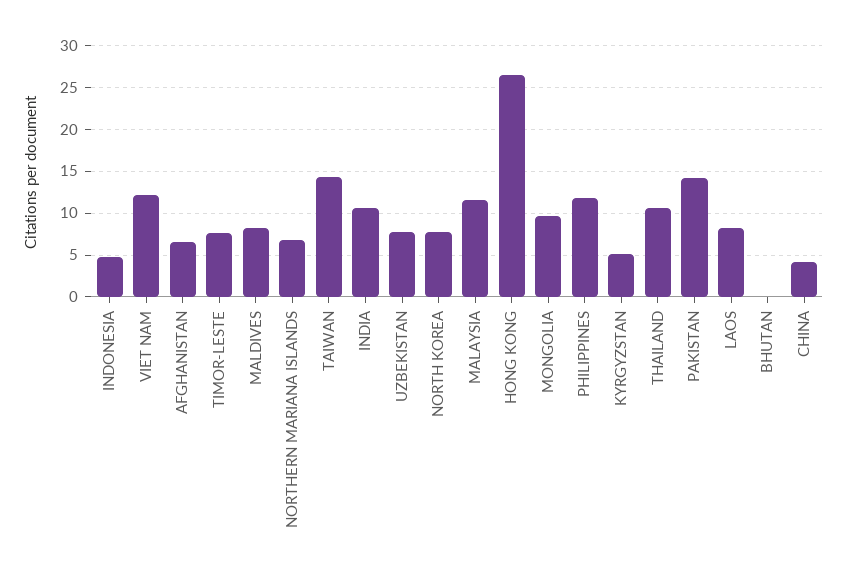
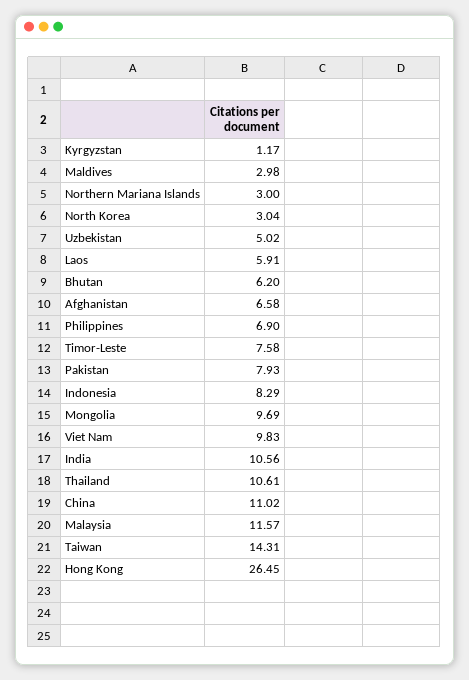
  {
-   "INDONESIA": 5,
+   "INDONESIA": 8.29,
-   "VIET NAM": 12,
+   "VIET NAM": 9.83,
    "AFGHANISTAN": 6.58,
    "TIMOR-LESTE": 7.58,
-   "MALDIVES": 8,
+   "MALDIVES": 2.98,
-   "NORTHERN MARIANA ISLANDS": 7,
+   "NORTHERN MARIANA ISLANDS": 3,
    "TAIWAN": 14.31,
    "INDIA": 10.56,
-   "UZBEKISTAN": 8,
+   "UZBEKISTAN": 5.02,
-   "NORTH KOREA": 8,
+   "NORTH KOREA": 3.04,
    "MALAYSIA": 11.57,
    "HONG KONG": 26.45,
    "MONGOLIA": 9.69,
-   "PHILIPPINES": 12,
+   "PHILIPPINES": 6.9,
-   "KYRGYZSTAN": 5,
+   "KYRGYZSTAN": 1.17,
    "THAILAND": 10.61,
-   "PAKISTAN": 14,
+   "PAKISTAN": 7.93,
-   "LAOS": 8,
+   "LAOS": 5.91,
-   "BHUTAN": 0,
+   "BHUTAN": 6.2,
-   "CHINA": 4
+   "CHINA": 11.02
  }

